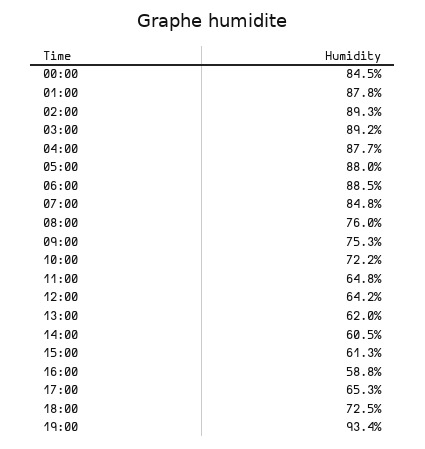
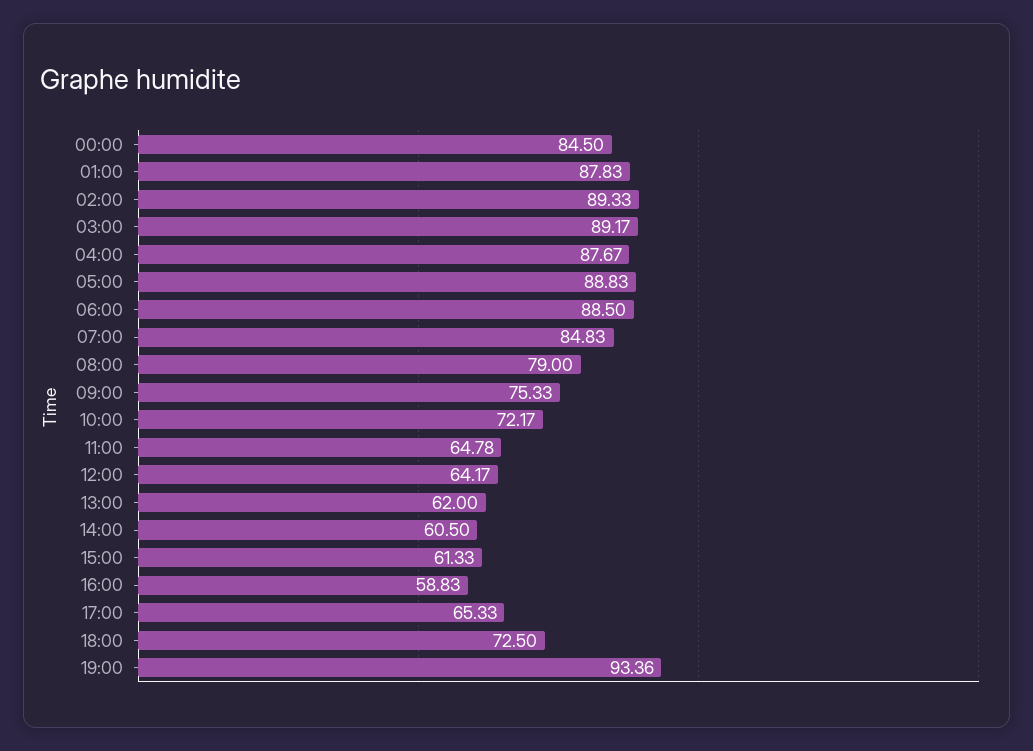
  {
    "00:00": 84.5,
    "01:00": 87.83,
    "02:00": 89.33,
    "03:00": 89.17,
    "04:00": 87.67,
-   "05:00": 88,
+   "05:00": 88.83,
    "06:00": 88.5,
    "07:00": 84.83,
-   "08:00": 76,
+   "08:00": 79,
    "09:00": 75.33,
    "10:00": 72.17,
    "11:00": 64.78,
    "12:00": 64.17,
    "13:00": 62,
    "14:00": 60.5,
    "15:00": 61.33,
    "16:00": 58.83,
    "17:00": 65.33,
    "18:00": 72.5,
    "19:00": 93.36
  }

